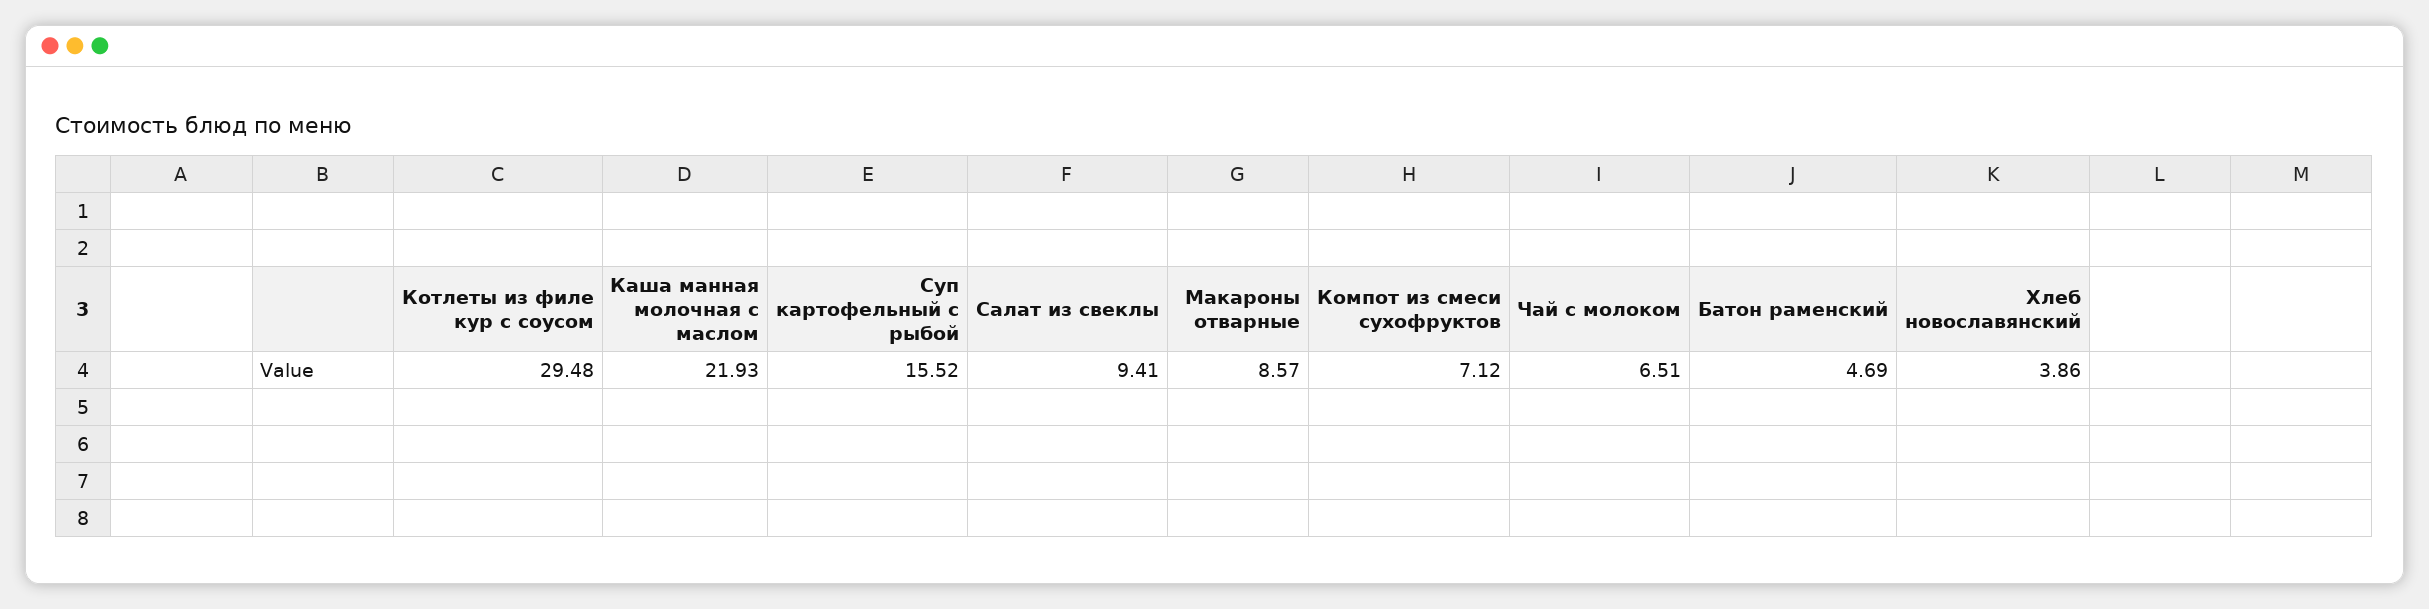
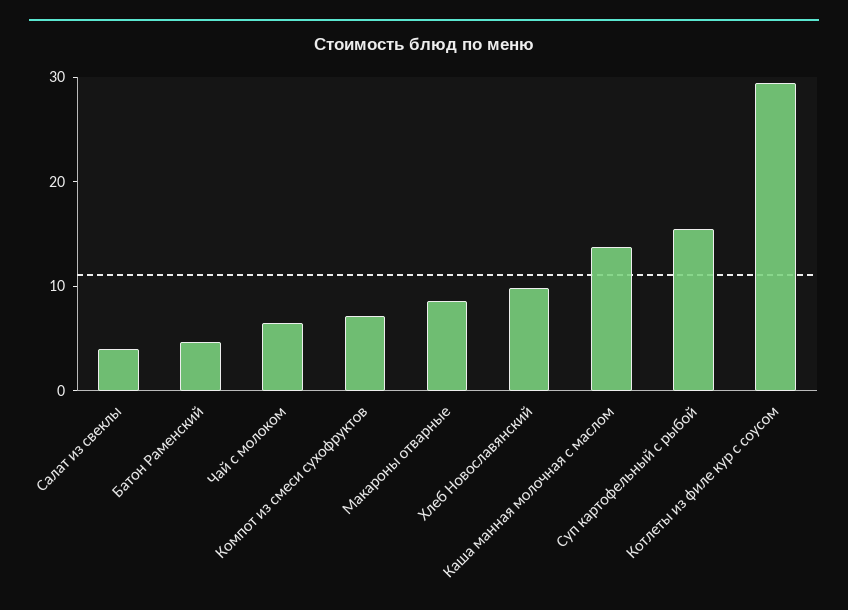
  {
    "Котлеты из филе кур с соусом": 29.48,
-   "Каша манная молочная с маслом": 21.93,
+   "Каша манная молочная с маслом": 14,
    "Суп картофельный с рыбой": 15.52,
-   "Салат из свеклы": 9.41,
+   "Салат из свеклы": 4,
    "Макароны отварные": 8.57,
    "Компот из смеси сухофруктов": 7.12,
    "Чай с молоком": 6.51,
    "Батон раменский": 4.69,
-   "Хлеб новославянский": 3.86
+   "Хлеб новославянский": 10
  }

